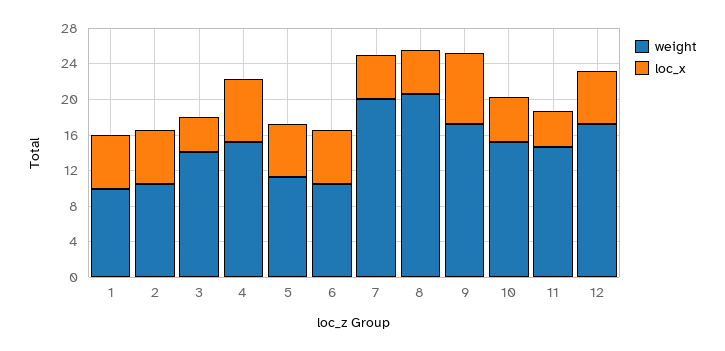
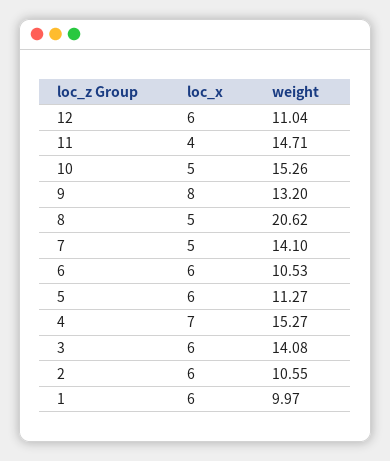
  {
    "weight": {
      "1": 9.97,
      "2": 10.55,
      "3": 14.08,
      "4": 15.27,
      "5": 11.27,
      "6": 10.53,
-     "7": 20,
+     "7": 14.1,
      "8": 20.62,
-     "9": 17,
+     "9": 13.2,
      "10": 15.26,
      "11": 14.71,
-     "12": 17
+     "12": 11.04
    },
    "loc_x": {
      "1": 6,
      "2": 6,
-     "3": 4,
+     "3": 6,
      "4": 7,
      "5": 6,
      "6": 6,
      "7": 5,
      "8": 5,
      "9": 8,
      "10": 5,
      "11": 4,
      "12": 6
    }
  }

